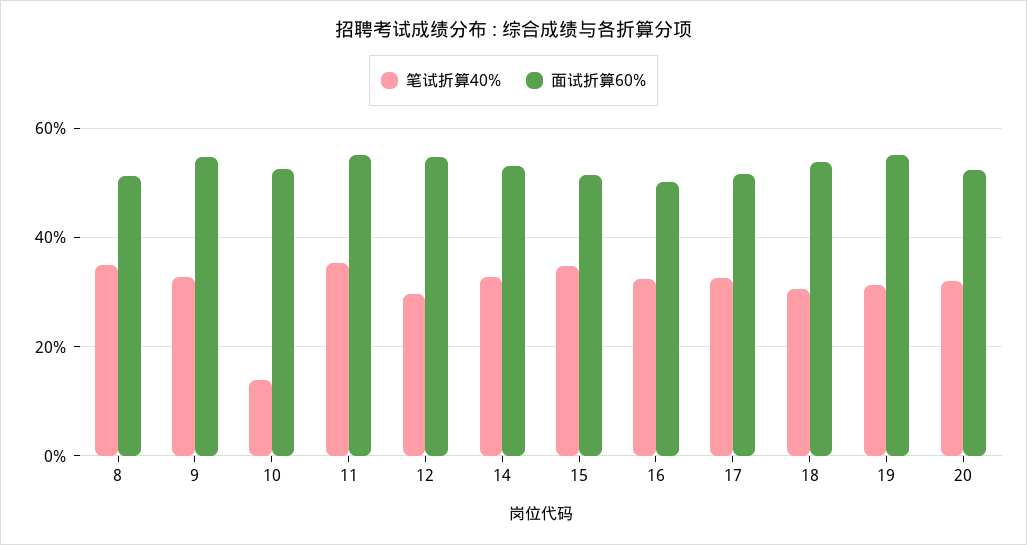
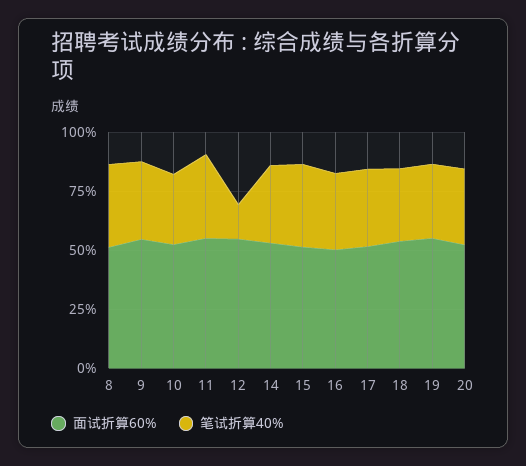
  {
    "笔试折算40%": {
      "8": 36,
      "9": 32,
-     "10": 14,
+     "10": 30,
      "11": 36,
-     "12": 30,
+     "12": 15,
      "14": 32,
      "15": 34,
      "16": 32,
      "17": 32,
      "18": 30,
      "19": 32,
      "20": 32
    },
    "面试折算60%": {
      "8": 52,
      "9": 54,
      "10": 52,
      "11": 56,
      "12": 54,
      "14": 54,
      "15": 52,
      "16": 50,
      "17": 52,
      "18": 54,
      "19": 56,
      "20": 52
    }
  }

